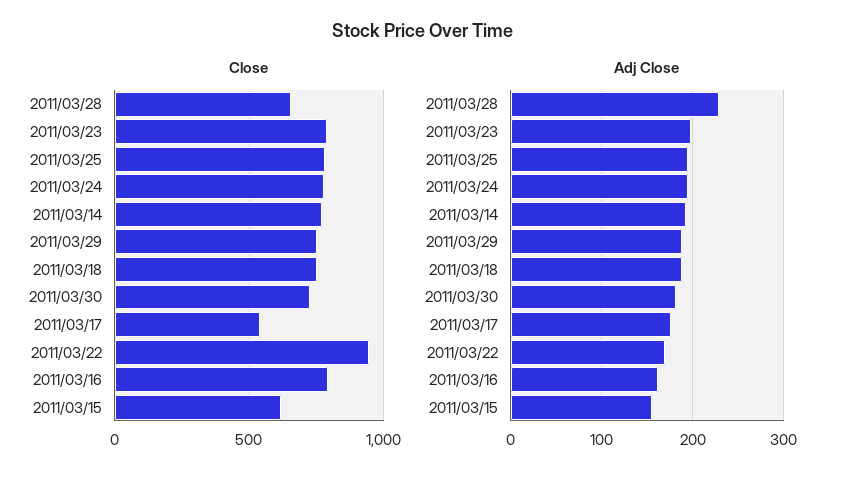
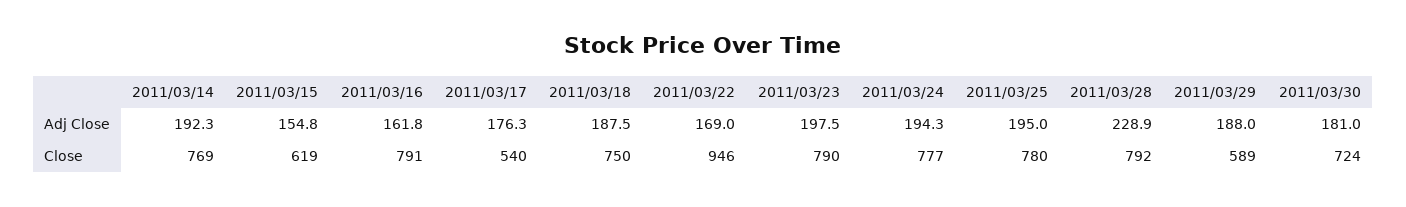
  {
    "Close": {
-     "2011/03/28": 650,
+     "2011/03/28": 792,
      "2011/03/23": 790,
      "2011/03/25": 780,
      "2011/03/24": 777,
      "2011/03/14": 769,
-     "2011/03/29": 750,
+     "2011/03/29": 589,
      "2011/03/18": 750,
      "2011/03/30": 724,
      "2011/03/17": 540,
      "2011/03/22": 946,
      "2011/03/16": 791,
      "2011/03/15": 619
    },
    "Adj Close": {
      "2011/03/28": 228.9,
      "2011/03/23": 197.5,
      "2011/03/25": 195,
      "2011/03/24": 194.3,
      "2011/03/14": 192.3,
      "2011/03/29": 188,
      "2011/03/18": 187.5,
      "2011/03/30": 181,
      "2011/03/17": 176.3,
      "2011/03/22": 169,
      "2011/03/16": 161.8,
      "2011/03/15": 154.8
    }
  }

